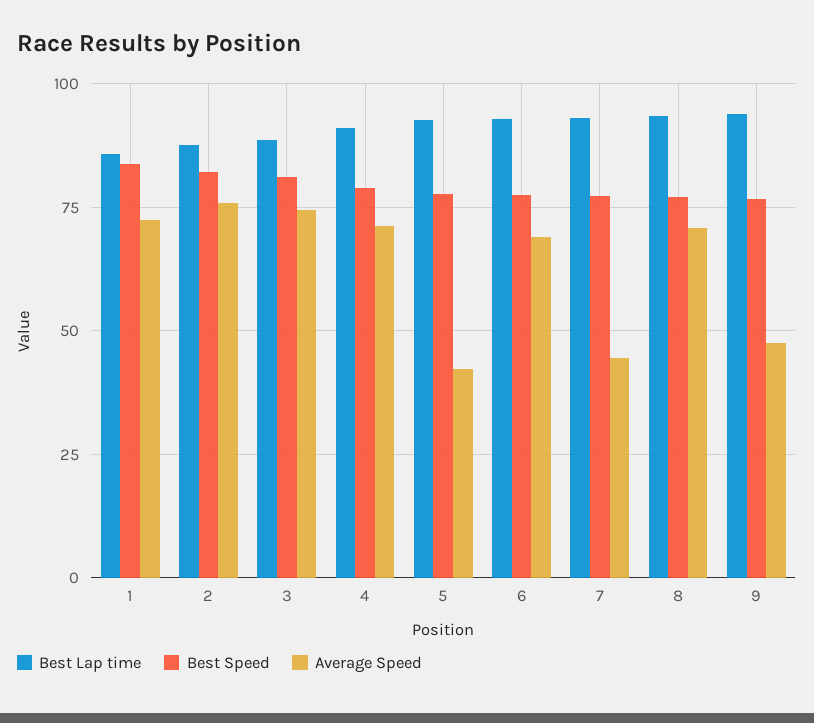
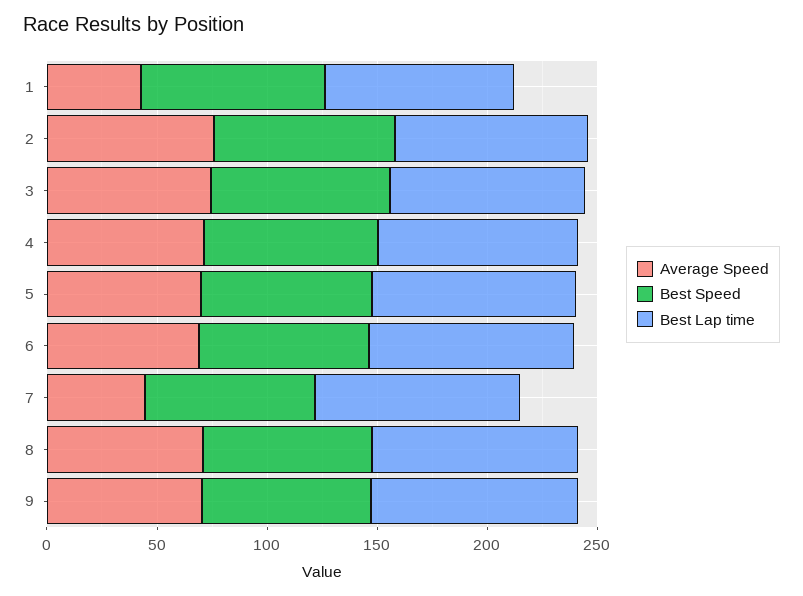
  {
    "Best Lap time": {
      "1": 85,
      "2": 87.5,
      "3": 87.5,
      "4": 90,
      "5": 92.5,
      "6": 92.5,
      "7": 92.5,
      "8": 92.5,
      "9": 95
    },
    "Best Speed": {
      "1": 85,
      "2": 82.5,
      "3": 80,
      "4": 80,
      "5": 77.5,
      "6": 77.5,
      "7": 77.5,
      "8": 77.5,
      "9": 77.5
    },
    "Average Speed": {
-     "1": 72.5,
+     "1": 40,
      "2": 75,
      "3": 75,
      "4": 72.5,
-     "5": 42.5,
+     "5": 70,
      "6": 70,
      "7": 45,
      "8": 70,
-     "9": 47.5
+     "9": 70
    }
  }

